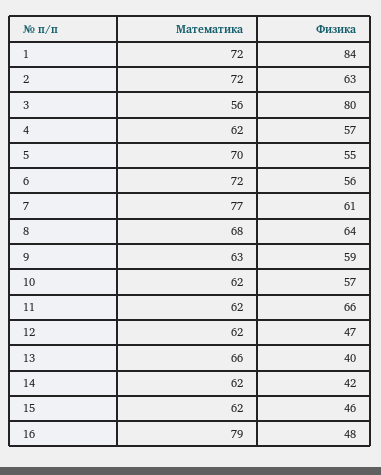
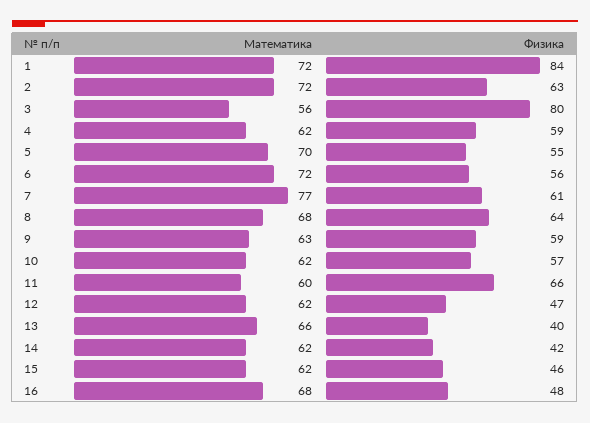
  {
    "Математика": {
      "1": 72,
      "2": 72,
      "3": 56,
      "4": 62,
      "5": 70,
      "6": 72,
      "7": 77,
      "8": 68,
      "9": 63,
      "10": 62,
-     "11": 62,
+     "11": 60,
      "12": 62,
      "13": 66,
      "14": 62,
      "15": 62,
-     "16": 79
+     "16": 68
    },
    "Физика": {
      "1": 84,
      "2": 63,
      "3": 80,
-     "4": 57,
+     "4": 59,
      "5": 55,
      "6": 56,
      "7": 61,
      "8": 64,
      "9": 59,
      "10": 57,
      "11": 66,
      "12": 47,
      "13": 40,
      "14": 42,
      "15": 46,
      "16": 48
    }
  }

